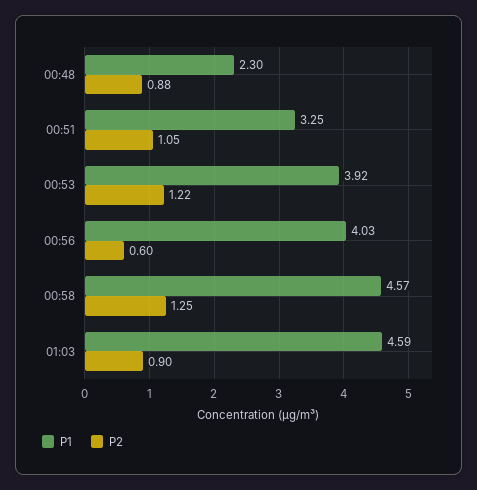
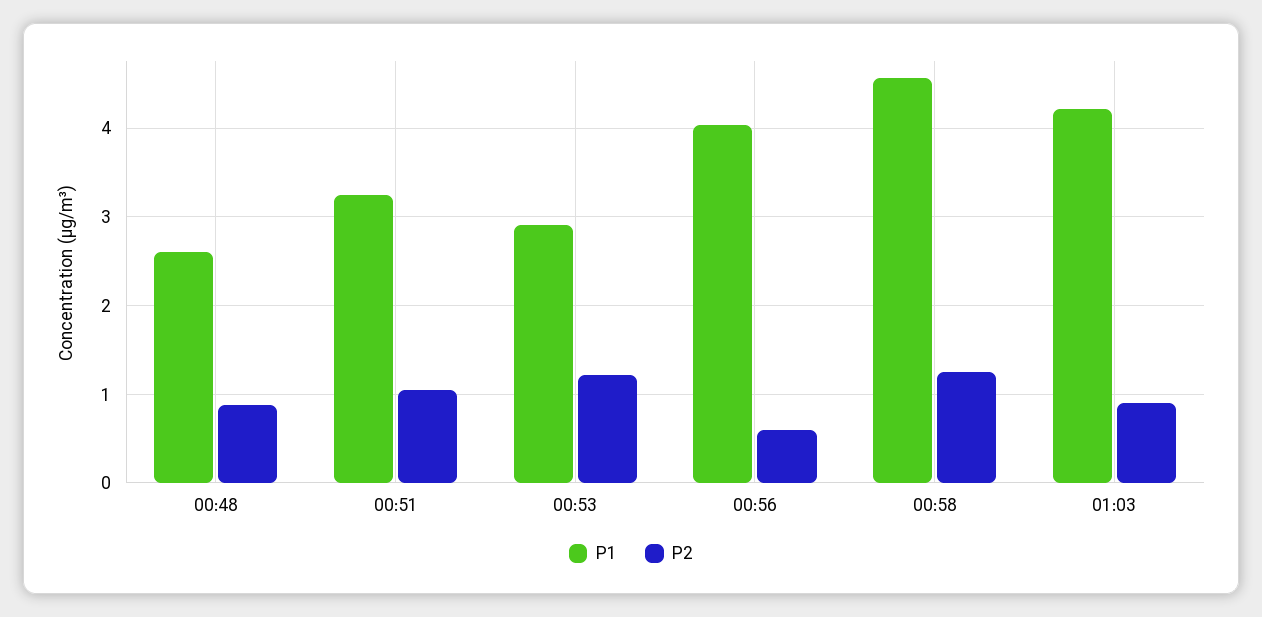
  {
    "P1": {
-     "00:48": 2.3,
+     "00:48": 2.6,
      "00:51": 3.25,
-     "00:53": 3.92,
+     "00:53": 2.9,
      "00:56": 4.03,
      "00:58": 4.57,
-     "01:03": 4.59
+     "01:03": 4.2
    },
    "P2": {
      "00:48": 0.88,
      "00:51": 1.05,
      "00:53": 1.22,
      "00:56": 0.6,
      "00:58": 1.25,
      "01:03": 0.9
    }
  }

